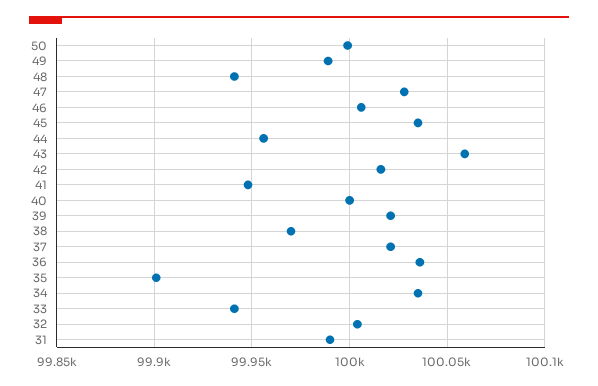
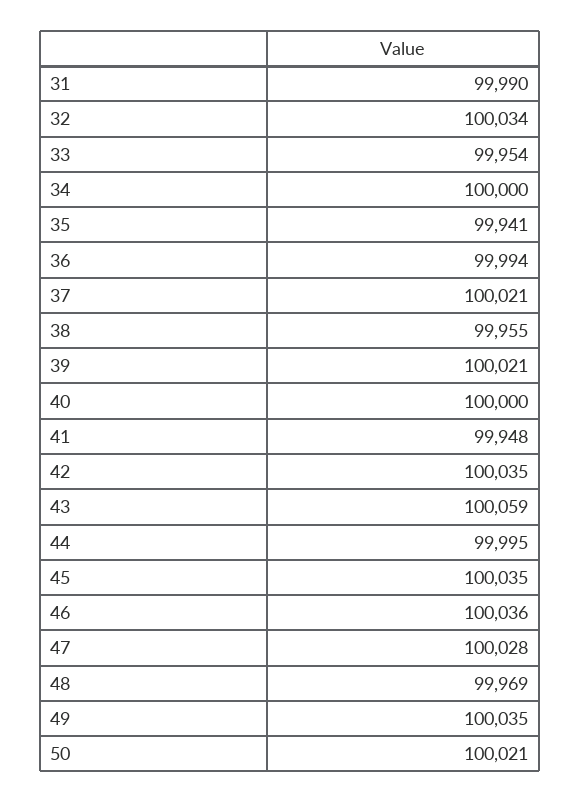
  {
-   "50": 100000,
+   "50": 100021,
-   "49": 99990,
+   "49": 100035,
-   "48": 99940,
+   "48": 99969,
    "47": 100028,
-   "46": 100005,
+   "46": 100036,
    "45": 100035,
-   "44": 99955,
+   "44": 99995,
    "43": 100059,
-   "42": 100015,
+   "42": 100035,
    "41": 99948,
    "40": 100000,
    "39": 100021,
-   "38": 99970,
+   "38": 99955,
    "37": 100021,
-   "36": 100035,
+   "36": 99994,
-   "35": 99900,
+   "35": 99941,
-   "34": 100035,
+   "34": 100000,
-   "33": 99940,
+   "33": 99954,
-   "32": 100005,
+   "32": 100034,
    "31": 99990
  }

